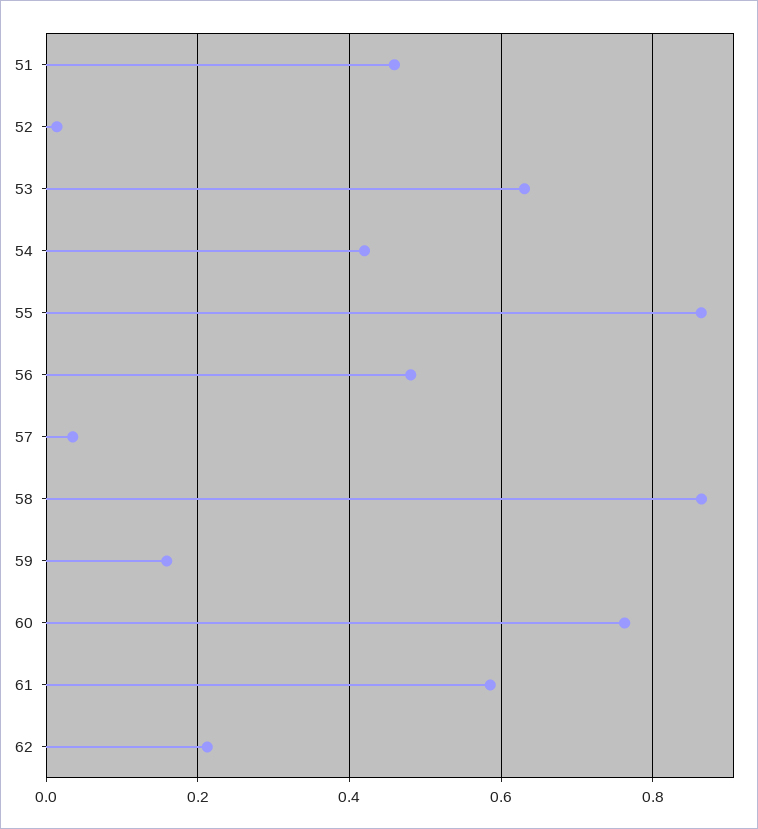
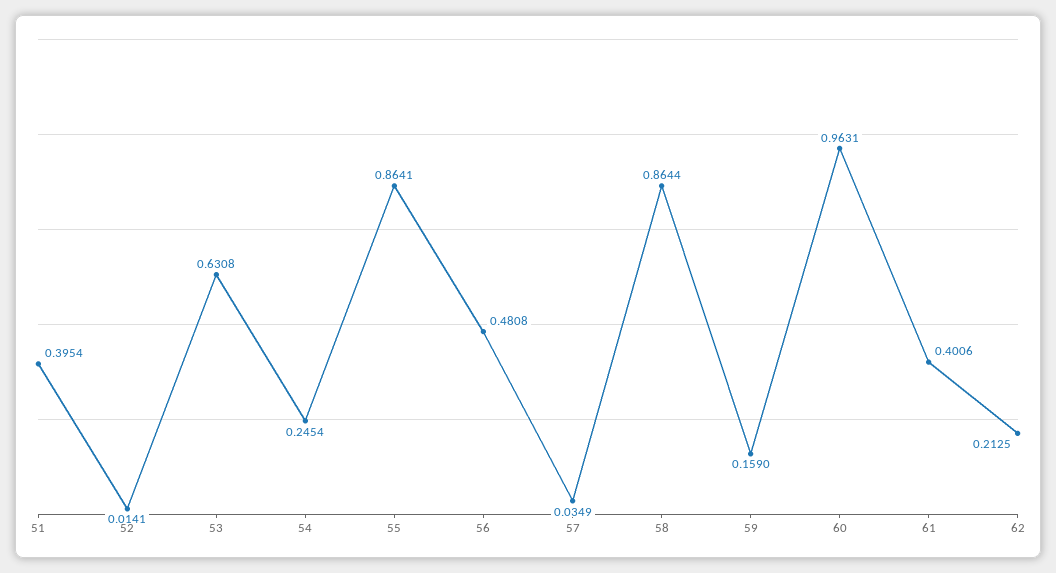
  {
-   "51": 0.46,
+   "51": 0.3954,
    "52": 0.0141,
    "53": 0.6308,
-   "54": 0.42,
+   "54": 0.2454,
    "55": 0.8641,
    "56": 0.4808,
    "57": 0.0349,
    "58": 0.8644,
    "59": 0.159,
-   "60": 0.76,
+   "60": 0.9631,
-   "61": 0.58,
+   "61": 0.4006,
    "62": 0.2125
  }

